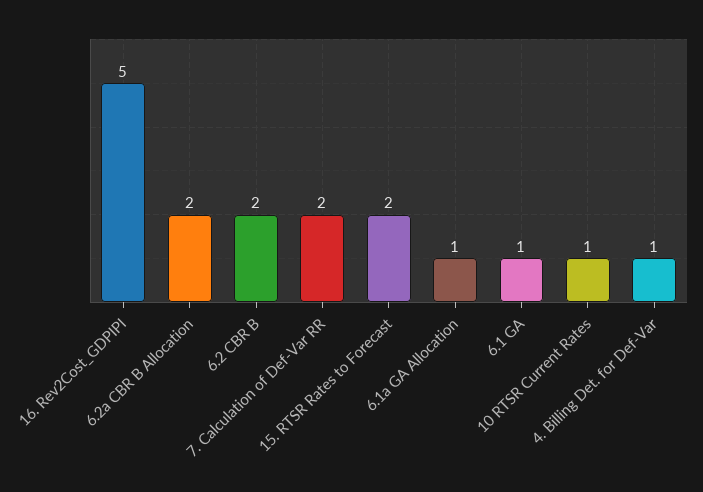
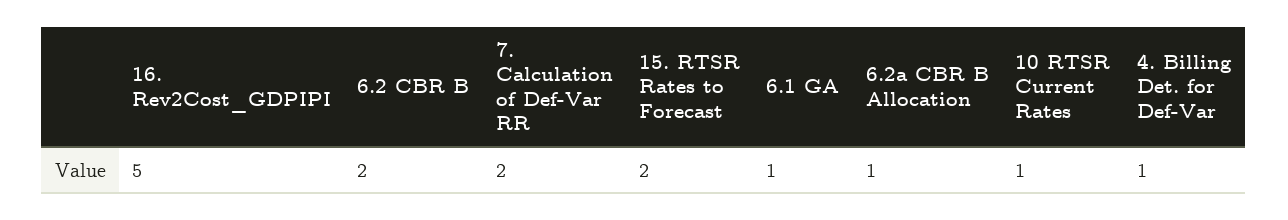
  {
    "16. Rev2Cost_GDPIPI": 5,
-   "6.2a CBR B Allocation": 2,
+   "6.2a CBR B Allocation": 1,
    "6.2 CBR B": 2,
    "7. Calculation of Def-Var RR": 2,
    "15. RTSR Rates to Forecast": 2,
-   "6.1a GA Allocation": 1,
    "6.1 GA": 1,
    "10 RTSR Current Rates": 1,
    "4. Billing Det. for Def-Var": 1
  }

